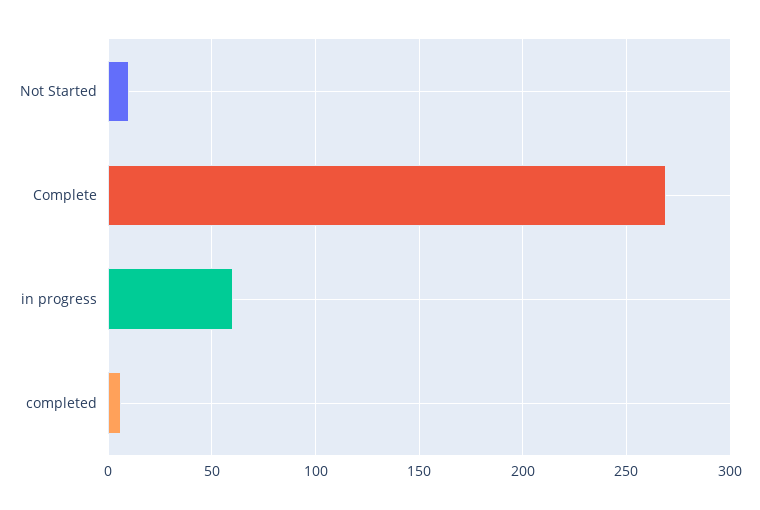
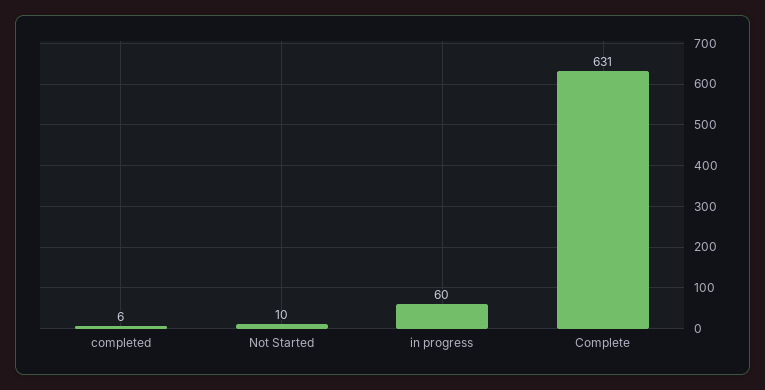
  {
    "Not Started": 10,
-   "Complete": 270,
+   "Complete": 631,
    "in progress": 60,
    "completed": 6
  }

